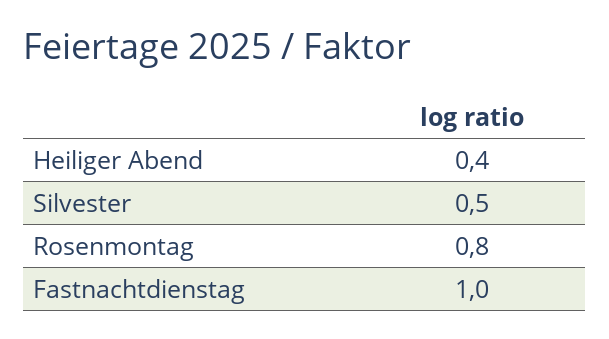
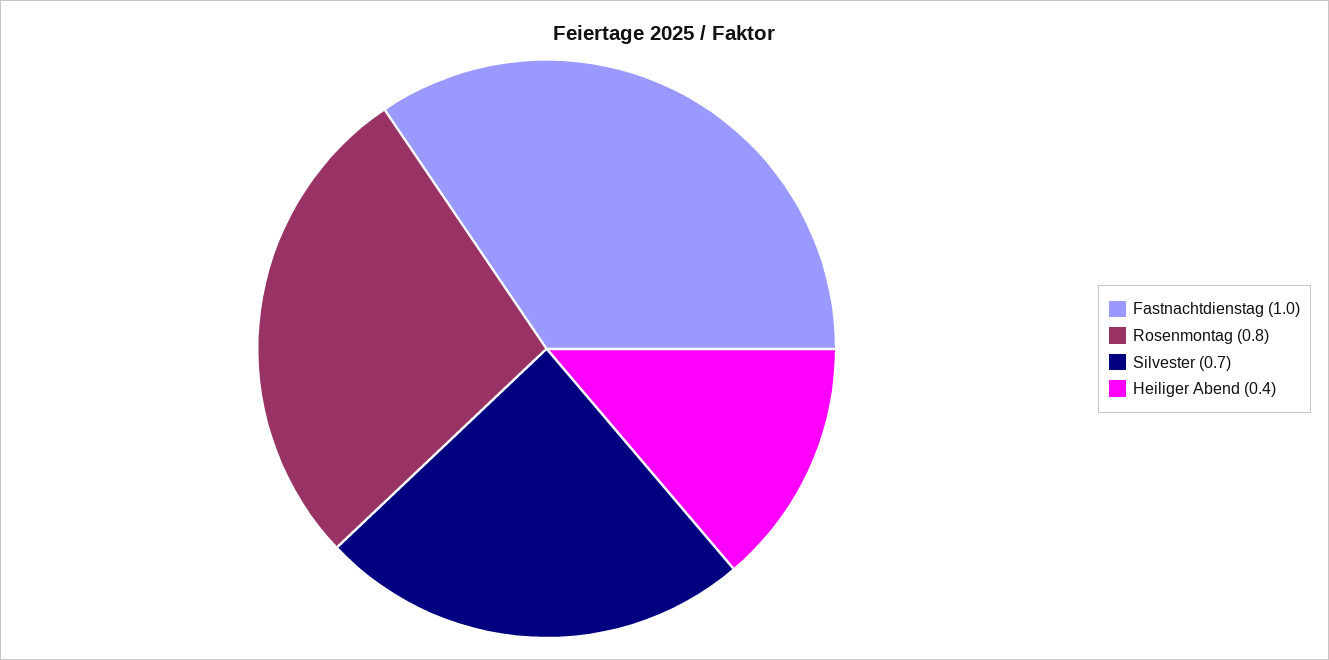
  {
    "Heiliger Abend": 0.4,
-   "Silvester": 0.5,
+   "Silvester": 0.7,
    "Rosenmontag": 0.8,
    "Fastnachtdienstag": 1
  }

